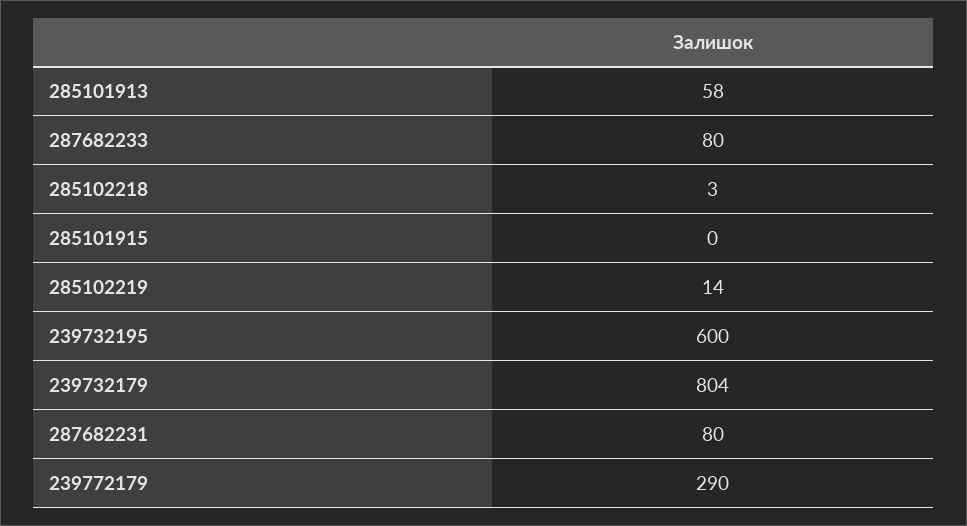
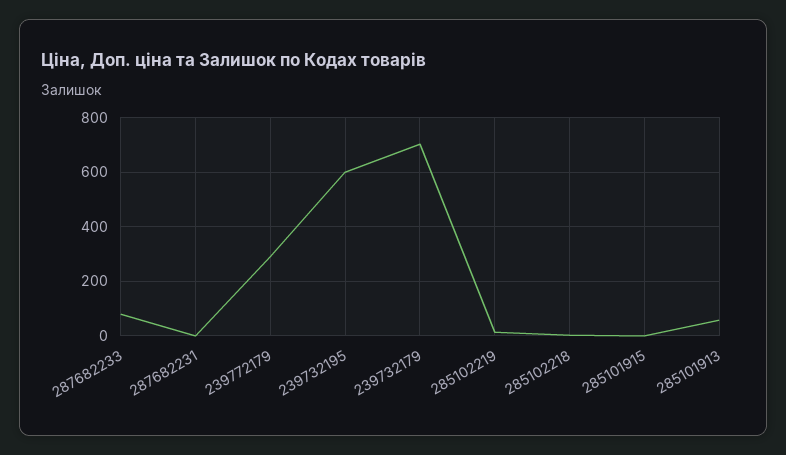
  {
    "285101913": 58,
    "287682233": 80,
    "285102218": 3,
    "285101915": 0,
    "285102219": 14,
    "239732195": 600,
-   "239732179": 804,
+   "239732179": 700,
-   "287682231": 80,
+   "287682231": 0,
    "239772179": 290
  }

